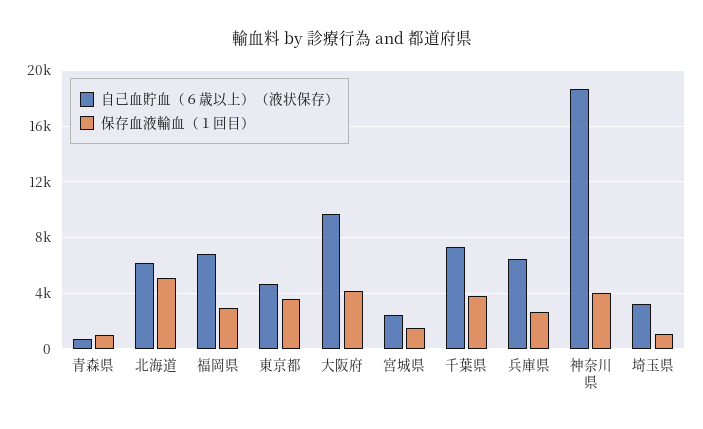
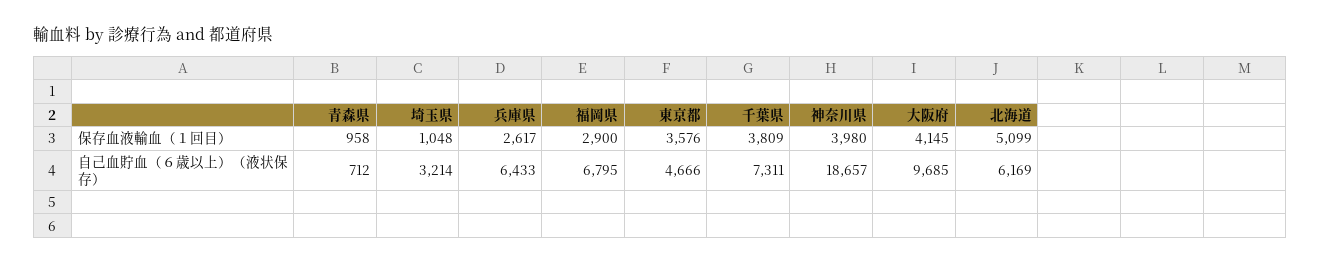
  {
    "自己血貯血（６歳以上）（液状保存）": {
      "青森県": 712,
      "北海道": 6169,
      "福岡県": 6795,
      "東京都": 4666,
      "大阪府": 9685,
-     "宮城県": 2500,
      "千葉県": 7311,
      "兵庫県": 6433,
      "神奈川県": 18657,
      "埼玉県": 3214
    },
    "保存血液輸血（１回目）": {
      "青森県": 958,
      "北海道": 5099,
      "福岡県": 2900,
      "東京都": 3576,
      "大阪府": 4145,
-     "宮城県": 1500,
      "千葉県": 3809,
      "兵庫県": 2617,
      "神奈川県": 3980,
      "埼玉県": 1048
    }
  }

